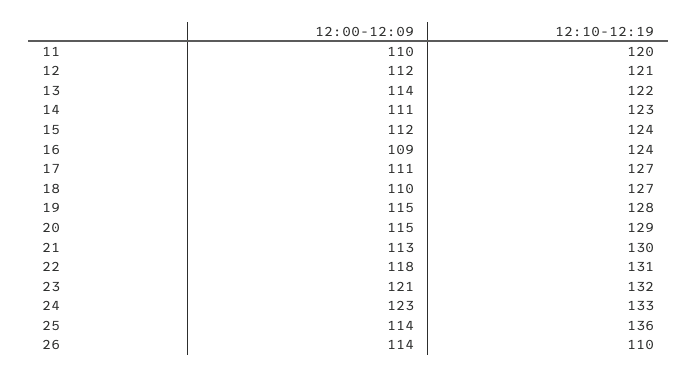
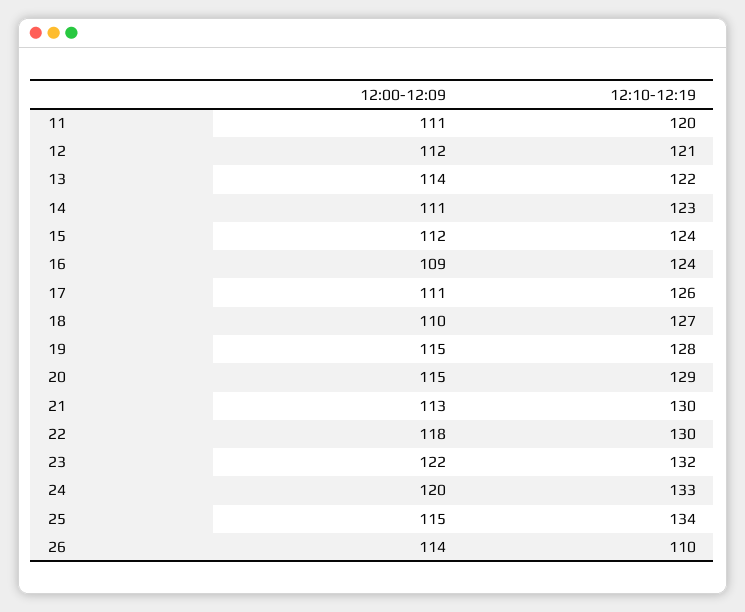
  {
    "12:00-12:09": {
-     "11": 110,
+     "11": 111,
      "12": 112,
      "13": 114,
      "14": 111,
      "15": 112,
      "16": 109,
      "17": 111,
      "18": 110,
      "19": 115,
      "20": 115,
      "21": 113,
      "22": 118,
-     "23": 121,
+     "23": 122,
-     "24": 123,
+     "24": 120,
-     "25": 114,
+     "25": 115,
      "26": 114
    },
    "12:10-12:19": {
      "11": 120,
      "12": 121,
      "13": 122,
      "14": 123,
      "15": 124,
      "16": 124,
-     "17": 127,
+     "17": 126,
      "18": 127,
      "19": 128,
      "20": 129,
      "21": 130,
-     "22": 131,
+     "22": 130,
      "23": 132,
      "24": 133,
-     "25": 136,
+     "25": 134,
      "26": 110
    }
  }

